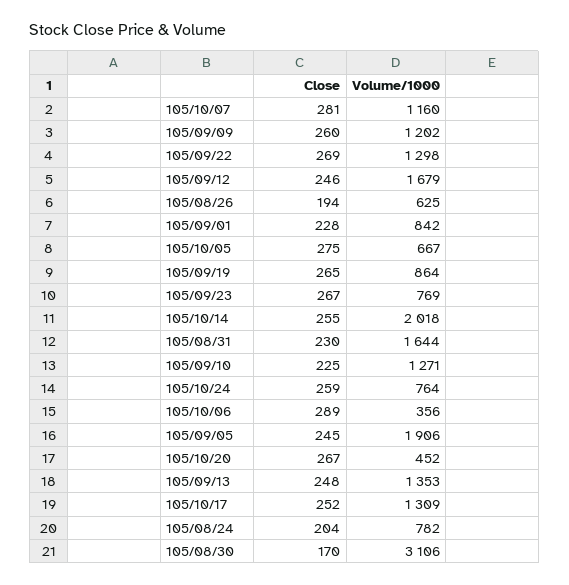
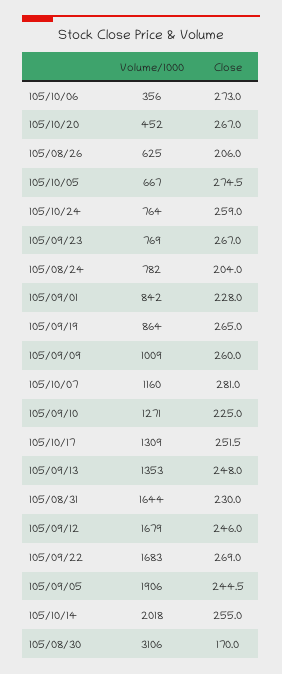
  {
    "Close": {
      "105/10/07": 281,
      "105/09/09": 260,
      "105/09/22": 269,
      "105/09/12": 246,
-     "105/08/26": 194,
+     "105/08/26": 206,
      "105/09/01": 228,
      "105/10/05": 274.5,
      "105/09/19": 265,
      "105/09/23": 267,
      "105/10/14": 255,
      "105/08/31": 230,
      "105/09/10": 225,
      "105/10/24": 259,
-     "105/10/06": 289,
+     "105/10/06": 273,
      "105/09/05": 244.5,
      "105/10/20": 267,
      "105/09/13": 248,
      "105/10/17": 251.5,
      "105/08/24": 204,
      "105/08/30": 170
    },
    "Volume/1000": {
      "105/10/07": 1160,
-     "105/09/09": 1202,
+     "105/09/09": 1009,
-     "105/09/22": 1298,
+     "105/09/22": 1683,
      "105/09/12": 1679,
      "105/08/26": 625,
      "105/09/01": 842,
      "105/10/05": 667,
      "105/09/19": 864,
      "105/09/23": 769,
      "105/10/14": 2018,
      "105/08/31": 1644,
      "105/09/10": 1271,
      "105/10/24": 764,
      "105/10/06": 356,
      "105/09/05": 1906,
      "105/10/20": 452,
      "105/09/13": 1353,
      "105/10/17": 1309,
      "105/08/24": 782,
      "105/08/30": 3106
    }
  }

